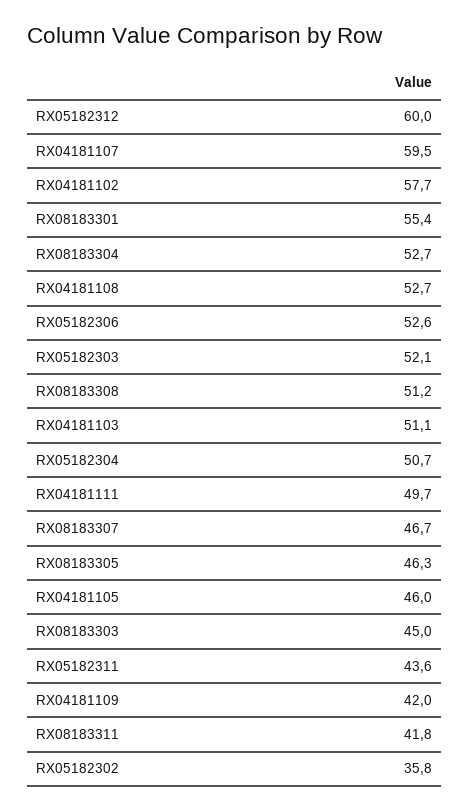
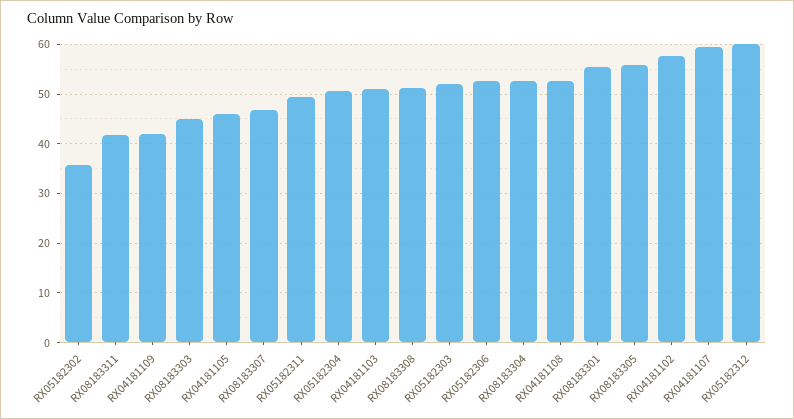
  {
    "RX05182312": 60,
    "RX04181107": 59.5,
    "RX04181102": 57.7,
    "RX08183301": 55.4,
    "RX08183304": 52.7,
    "RX04181108": 52.7,
    "RX05182306": 52.6,
    "RX05182303": 52.1,
    "RX08183308": 51.2,
    "RX04181103": 51.1,
    "RX05182304": 50.7,
-   "RX04181111": 49.7,
    "RX08183307": 46.7,
-   "RX08183305": 46.3,
+   "RX08183305": 56,
    "RX04181105": 46,
    "RX08183303": 45,
-   "RX05182311": 43.6,
+   "RX05182311": 50,
    "RX04181109": 42,
    "RX08183311": 41.8,
    "RX05182302": 35.8
  }

